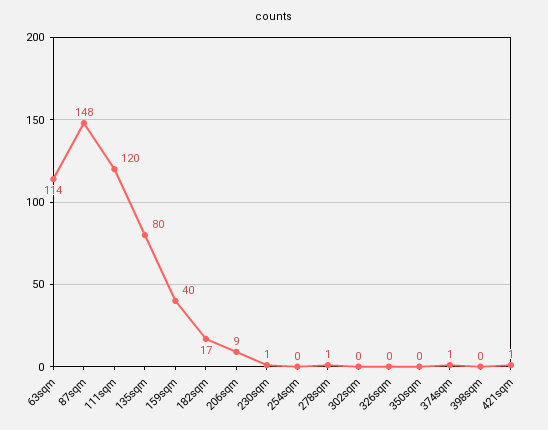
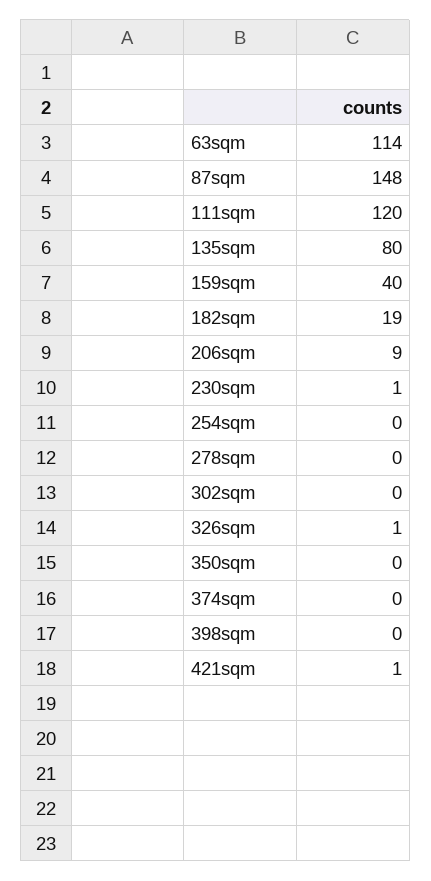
  {
    "63sqm": 114,
    "87sqm": 148,
    "111sqm": 120,
    "135sqm": 80,
    "159sqm": 40,
-   "182sqm": 17,
+   "182sqm": 19,
    "206sqm": 9,
    "230sqm": 1,
    "254sqm": 0,
-   "278sqm": 1,
+   "278sqm": 0,
    "302sqm": 0,
-   "326sqm": 0,
+   "326sqm": 1,
    "350sqm": 0,
-   "374sqm": 1,
+   "374sqm": 0,
    "398sqm": 0,
    "421sqm": 1
  }

